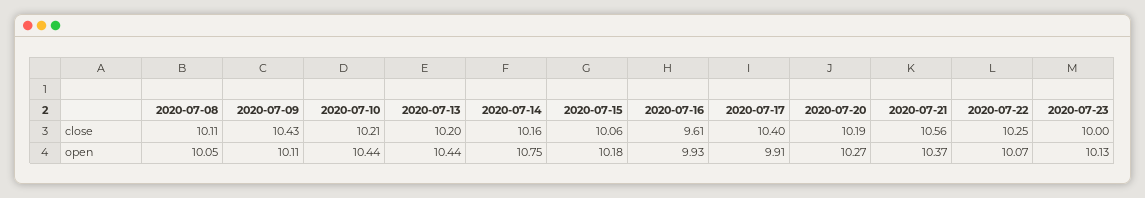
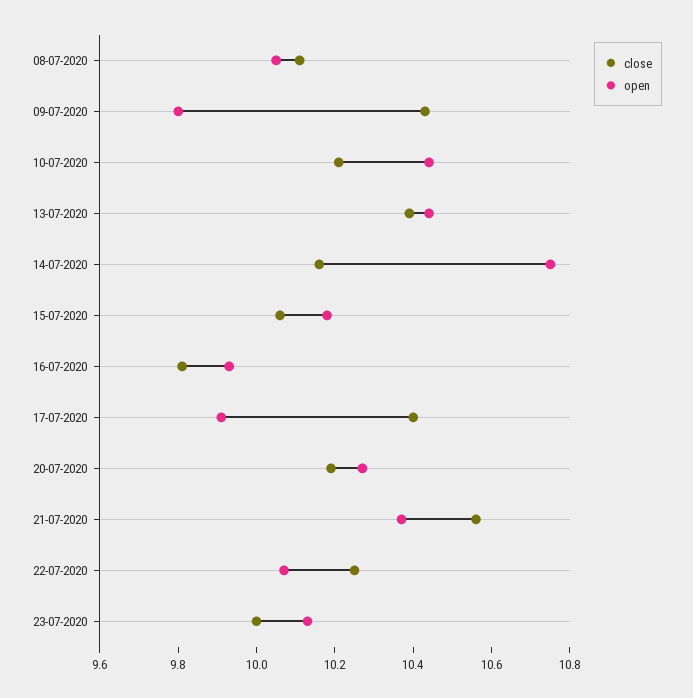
  {
    "close": {
      "2020-07-08": 10.11,
      "2020-07-09": 10.43,
      "2020-07-10": 10.21,
-     "2020-07-13": 10.2,
+     "2020-07-13": 10.4,
      "2020-07-14": 10.16,
      "2020-07-15": 10.06,
-     "2020-07-16": 9.61,
+     "2020-07-16": 9.8,
      "2020-07-17": 10.4,
      "2020-07-20": 10.19,
      "2020-07-21": 10.56,
      "2020-07-22": 10.25,
      "2020-07-23": 10
    },
    "open": {
      "2020-07-08": 10.05,
-     "2020-07-09": 10.11,
+     "2020-07-09": 9.8,
      "2020-07-10": 10.44,
      "2020-07-13": 10.44,
      "2020-07-14": 10.75,
      "2020-07-15": 10.18,
      "2020-07-16": 9.93,
      "2020-07-17": 9.91,
      "2020-07-20": 10.27,
      "2020-07-21": 10.37,
      "2020-07-22": 10.07,
      "2020-07-23": 10.13
    }
  }

